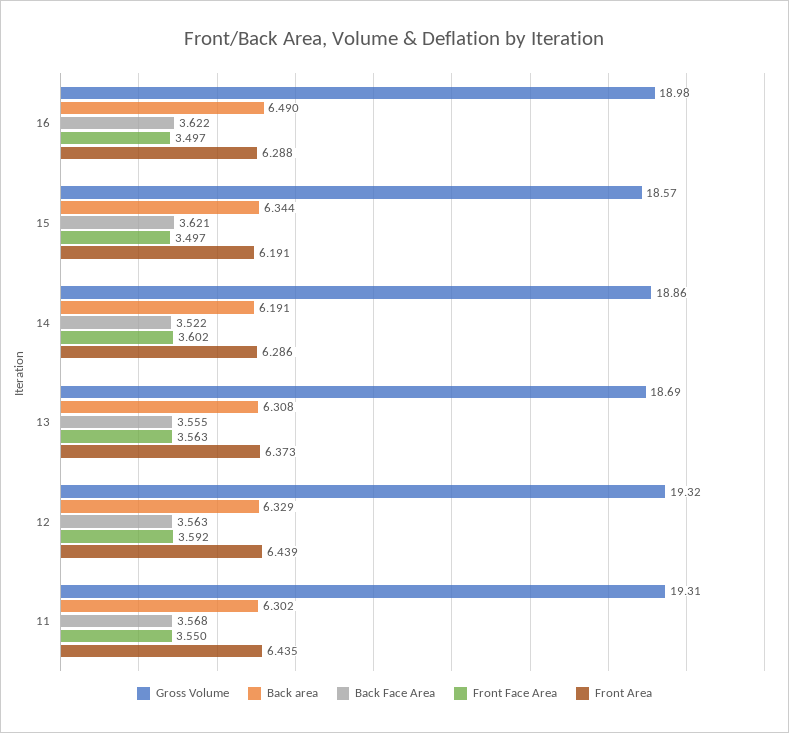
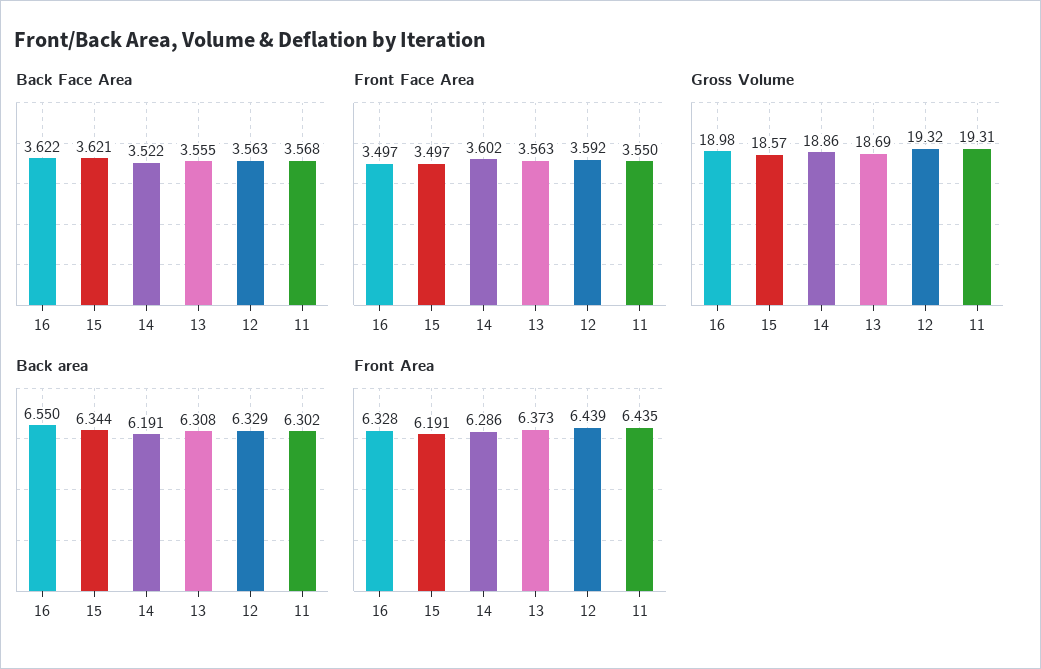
  {
    "Gross Volume": {
      "16": 18.98,
      "15": 18.57,
      "14": 18.86,
      "13": 18.69,
      "12": 19.32,
      "11": 19.31
    },
    "Back area": {
-     "16": 6.49,
+     "16": 6.55,
      "15": 6.344,
      "14": 6.191,
      "13": 6.308,
      "12": 6.329,
      "11": 6.302
    },
    "Back Face Area": {
      "16": 3.622,
      "15": 3.621,
      "14": 3.522,
      "13": 3.555,
      "12": 3.563,
      "11": 3.568
    },
    "Front Face Area": {
      "16": 3.497,
      "15": 3.497,
      "14": 3.602,
      "13": 3.563,
      "12": 3.592,
      "11": 3.55
    },
    "Front Area": {
-     "16": 6.288,
+     "16": 6.328,
      "15": 6.191,
      "14": 6.286,
      "13": 6.373,
      "12": 6.439,
      "11": 6.435
    }
  }

